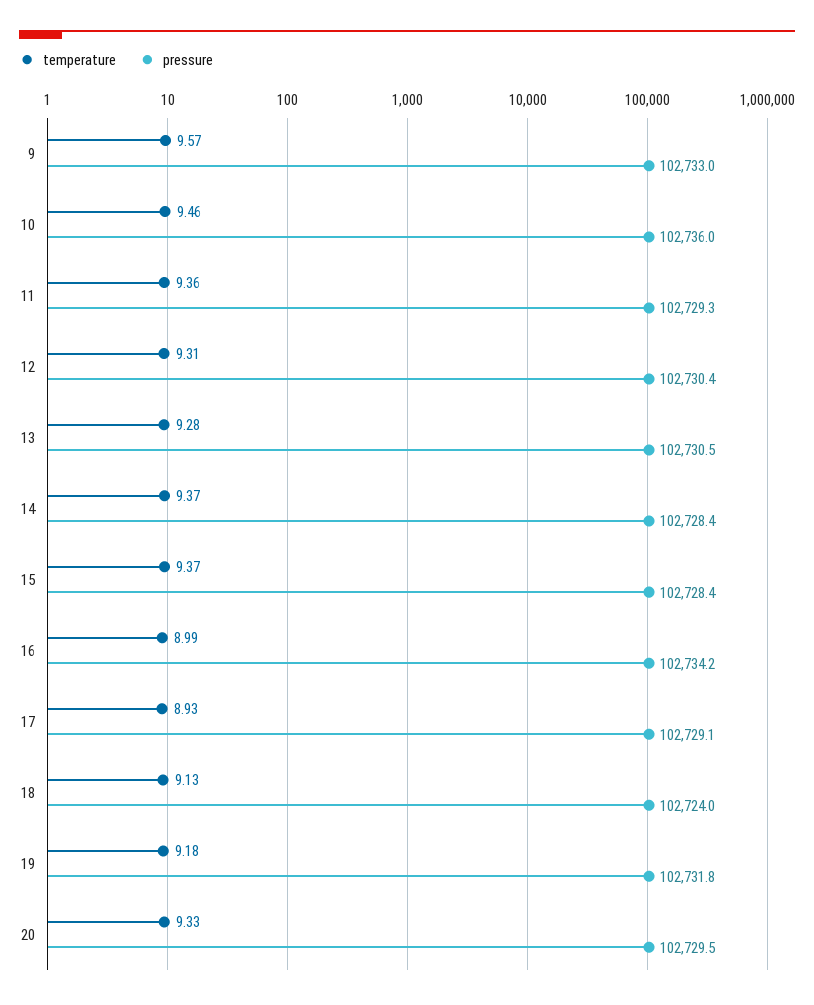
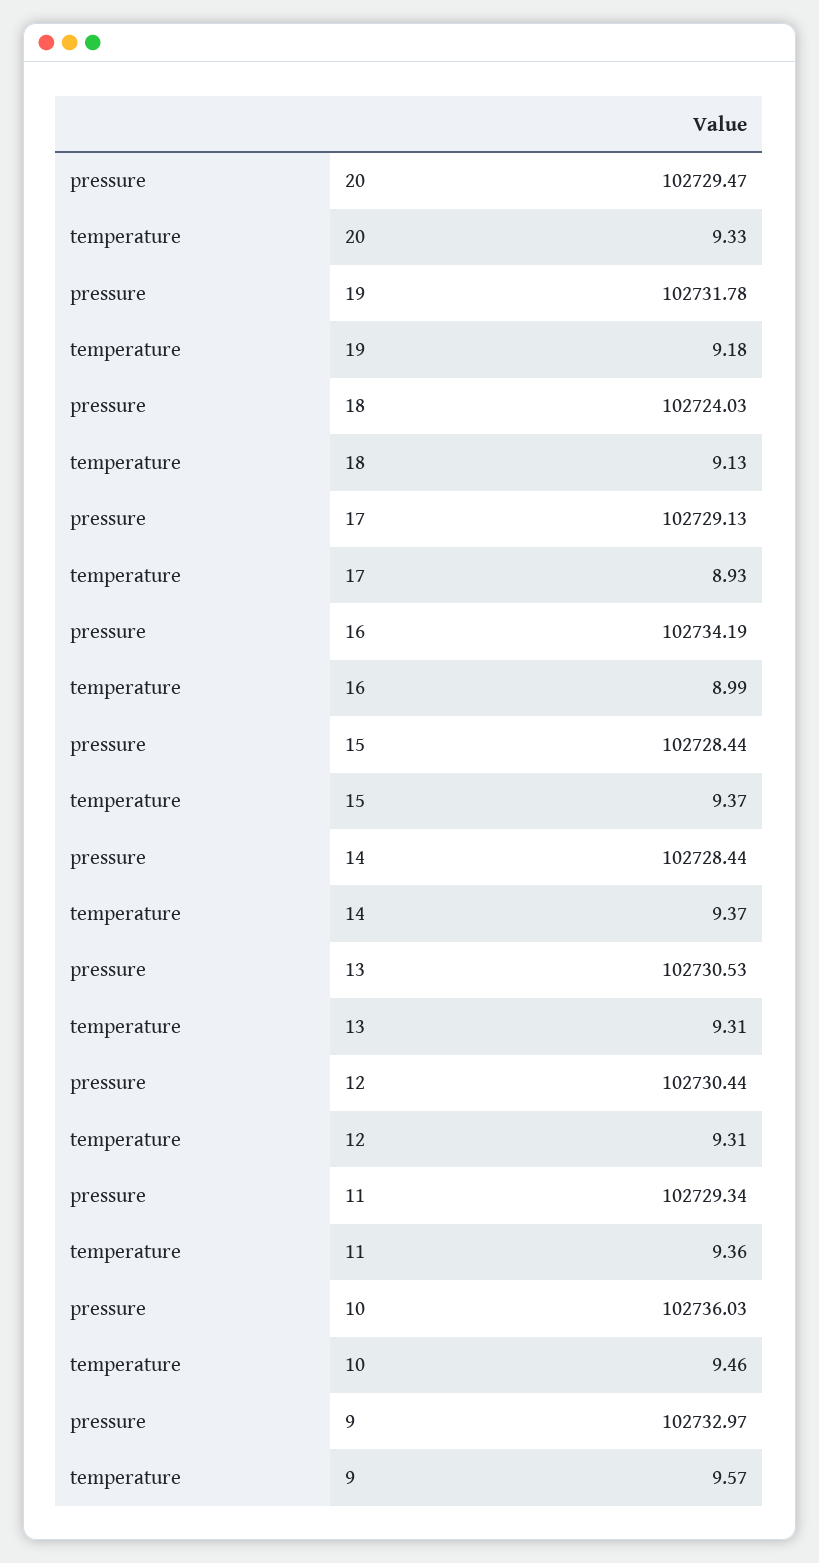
  {
    "temperature": {
      "9": 9.57,
      "10": 9.46,
      "11": 9.36,
      "12": 9.31,
-     "13": 9.28,
+     "13": 9.31,
      "14": 9.37,
      "15": 9.37,
      "16": 8.99,
      "17": 8.93,
      "18": 9.13,
      "19": 9.18,
      "20": 9.33
    },
    "pressure": {
      "9": 102732.97,
      "10": 102736.03,
      "11": 102729.34,
      "12": 102730.44,
      "13": 102730.53,
      "14": 102728.44,
      "15": 102728.44,
      "16": 102734.19,
      "17": 102729.13,
      "18": 102724.03,
      "19": 102731.78,
      "20": 102729.47
    }
  }

